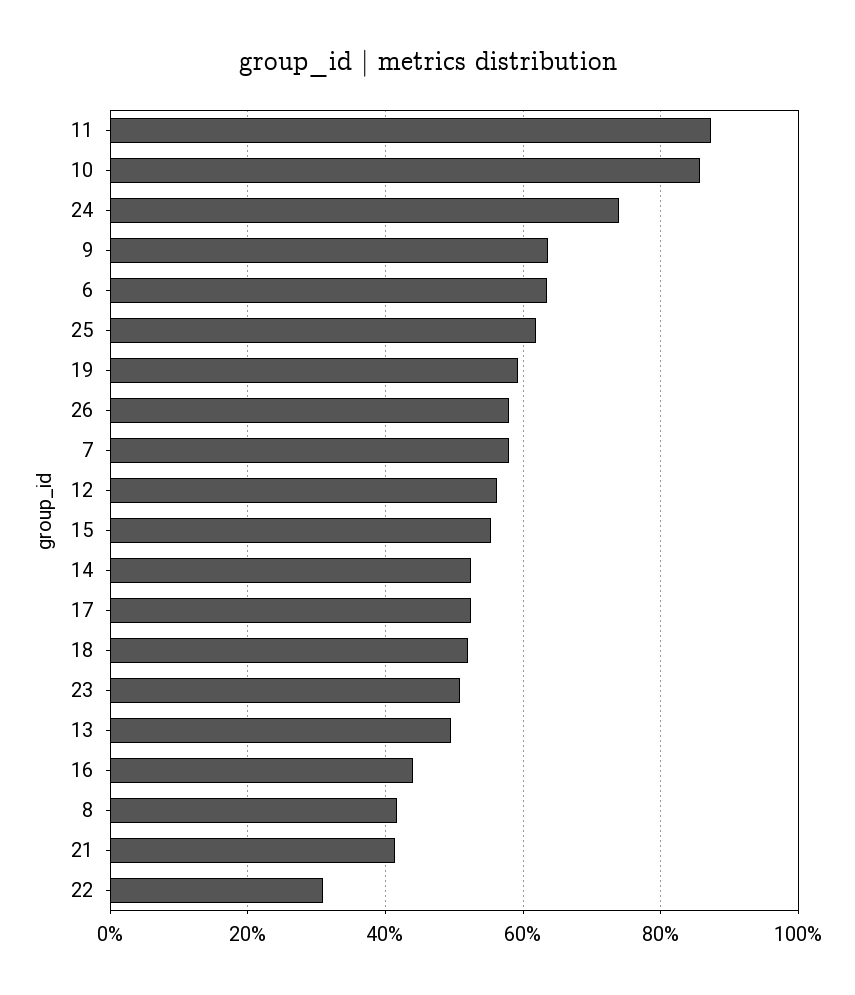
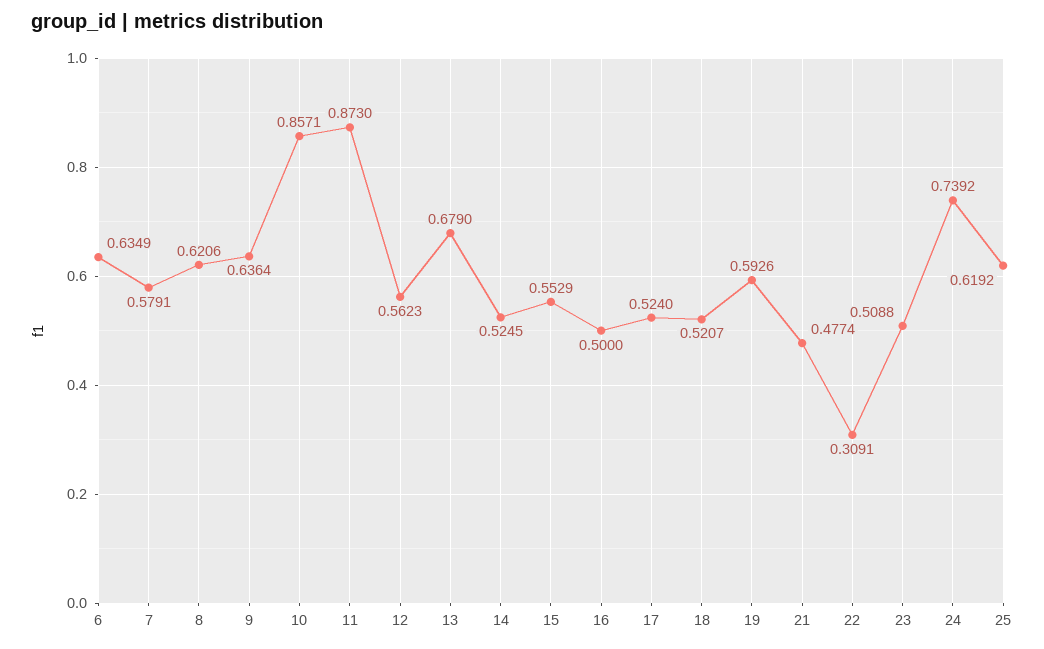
  {
    "11": 0.873,
    "10": 0.8571,
    "24": 0.7392,
    "9": 0.6364,
    "6": 0.6349,
    "25": 0.6192,
    "19": 0.5926,
-   "26": 0.58,
    "7": 0.5791,
    "12": 0.5623,
    "15": 0.5529,
    "14": 0.5245,
    "17": 0.524,
    "18": 0.5207,
    "23": 0.5088,
-   "13": 0.5,
+   "13": 0.679,
-   "16": 0.44,
+   "16": 0.5,
-   "8": 0.42,
+   "8": 0.6206,
-   "21": 0.42,
+   "21": 0.4774,
    "22": 0.3091
  }

